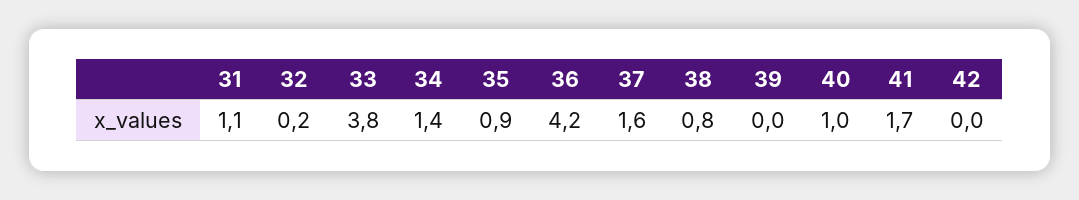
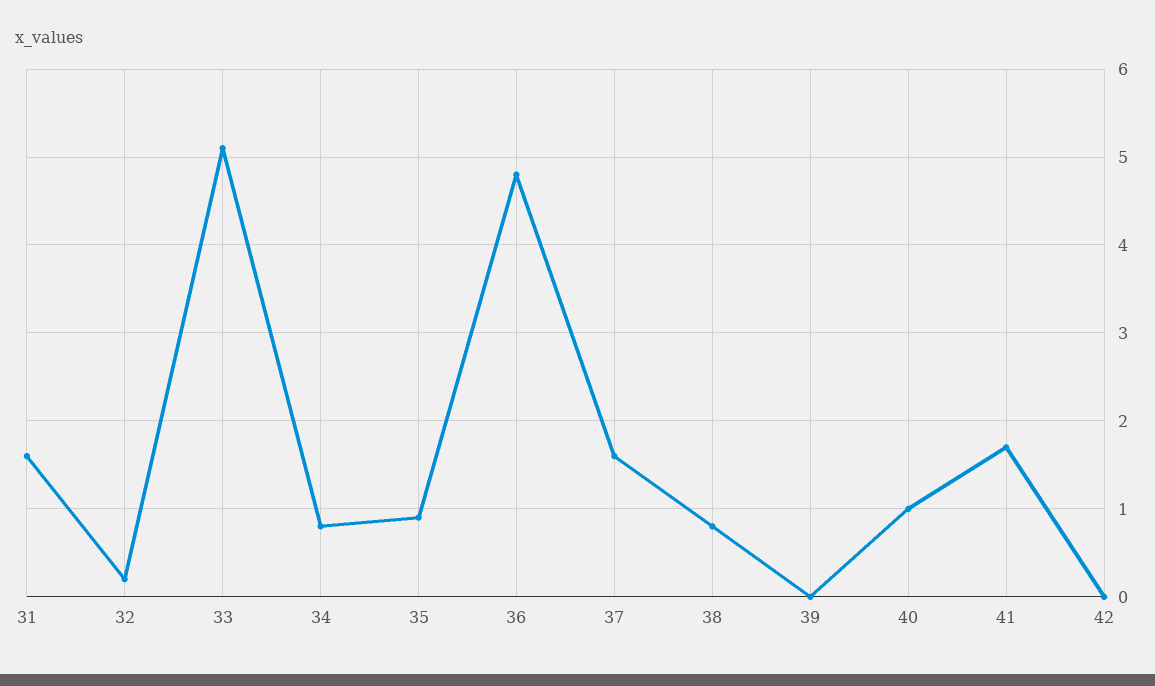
  {
-   "31": 1.1,
+   "31": 1.6,
    "32": 0.2,
-   "33": 3.8,
+   "33": 5.1,
-   "34": 1.4,
+   "34": 0.8,
    "35": 0.9,
-   "36": 4.2,
+   "36": 4.8,
    "37": 1.6,
    "38": 0.8,
    "39": 0,
    "40": 1,
    "41": 1.7,
    "42": 0
  }

